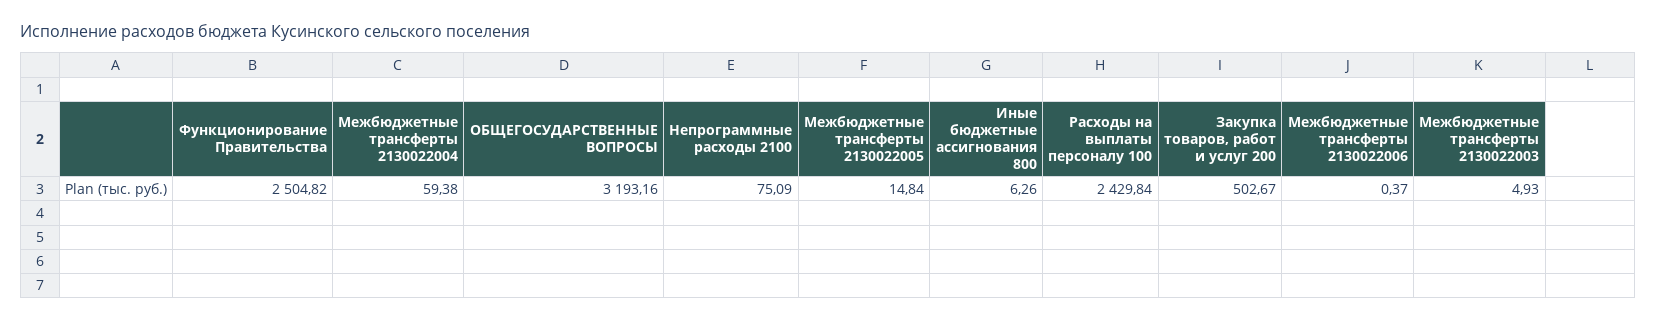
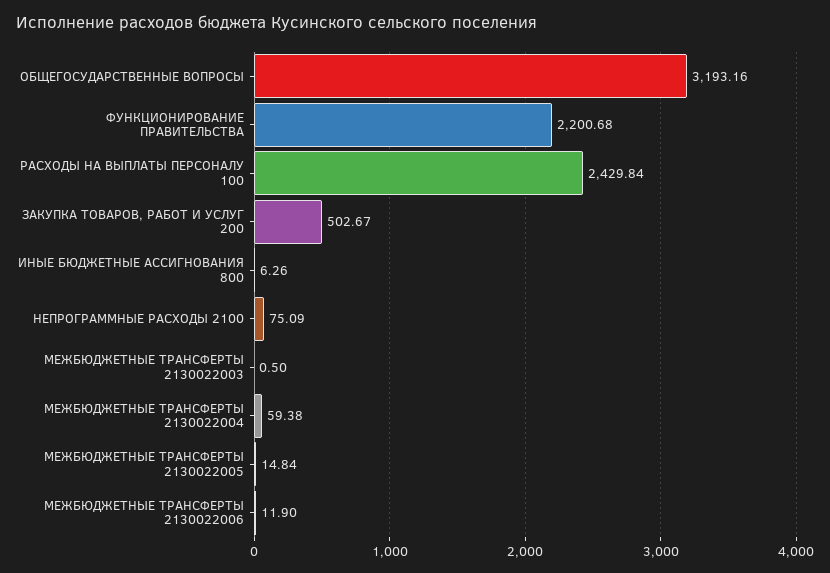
  {
-   "Функционирование Правительства": 2504.82,
+   "Функционирование Правительства": 2200.68,
    "Межбюджетные трансферты 2130022004": 59.38,
    "ОБЩЕГОСУДАРСТВЕННЫЕ ВОПРОСЫ": 3193.16,
    "Непрограммные расходы 2100": 75.09,
    "Межбюджетные трансферты 2130022005": 14.84,
    "Иные бюджетные ассигнования 800": 6.26,
    "Расходы на выплаты персоналу 100": 2429.84,
    "Закупка товаров, работ и услуг 200": 502.67,
-   "Межбюджетные трансферты 2130022006": 0.37,
+   "Межбюджетные трансферты 2130022006": 11.9,
-   "Межбюджетные трансферты 2130022003": 4.93
+   "Межбюджетные трансферты 2130022003": 0.5
  }

